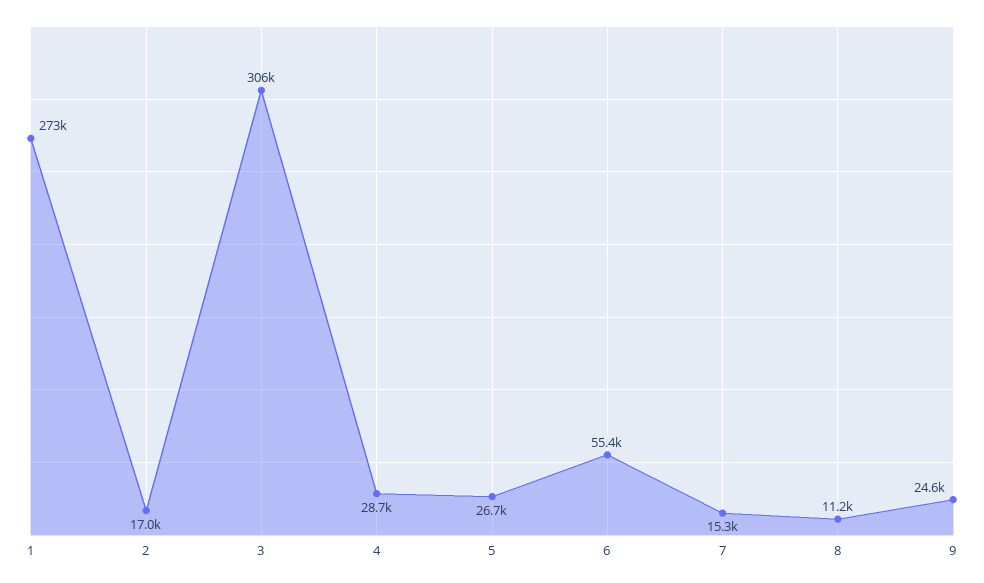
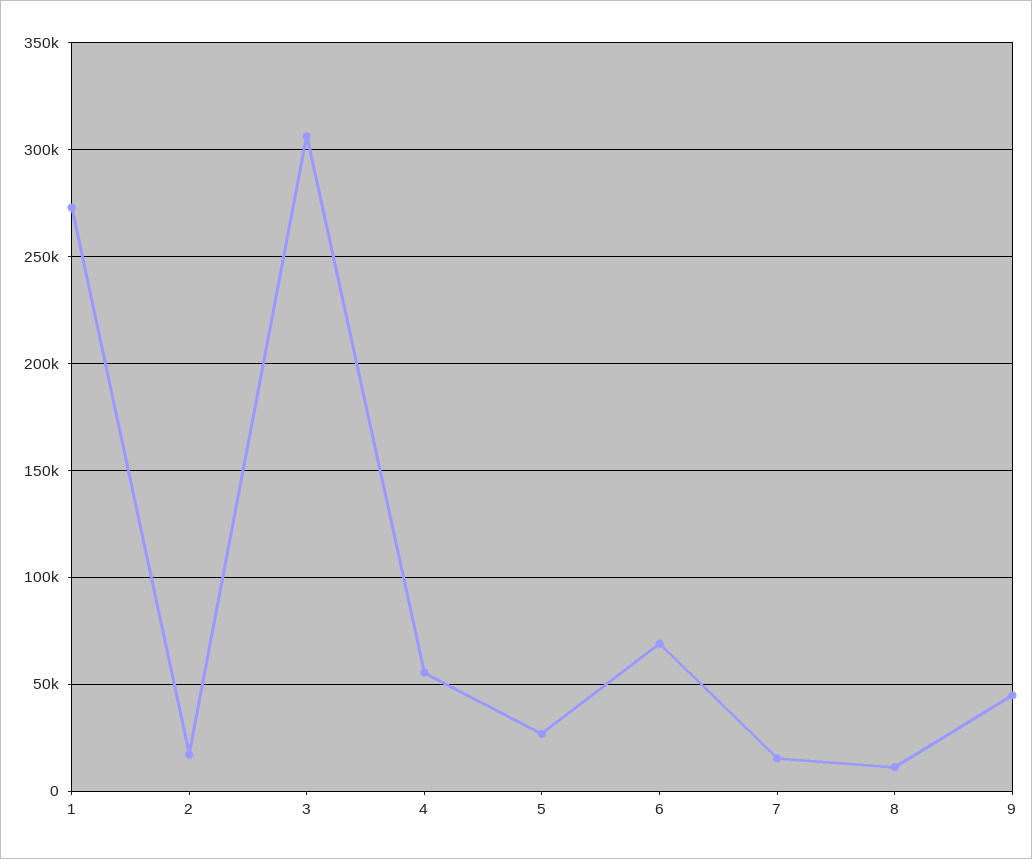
  {
    "1": 273000,
    "2": 17000,
    "3": 306000,
-   "4": 28700,
+   "4": 55000,
    "5": 26700,
-   "6": 55400,
+   "6": 70000,
    "7": 15300,
    "8": 11200,
-   "9": 24600
+   "9": 45000
  }

